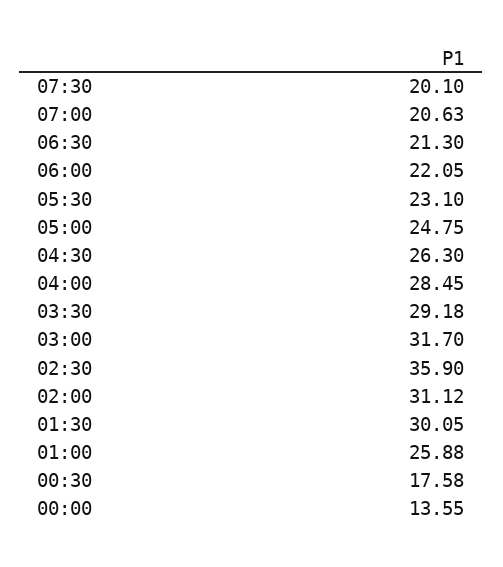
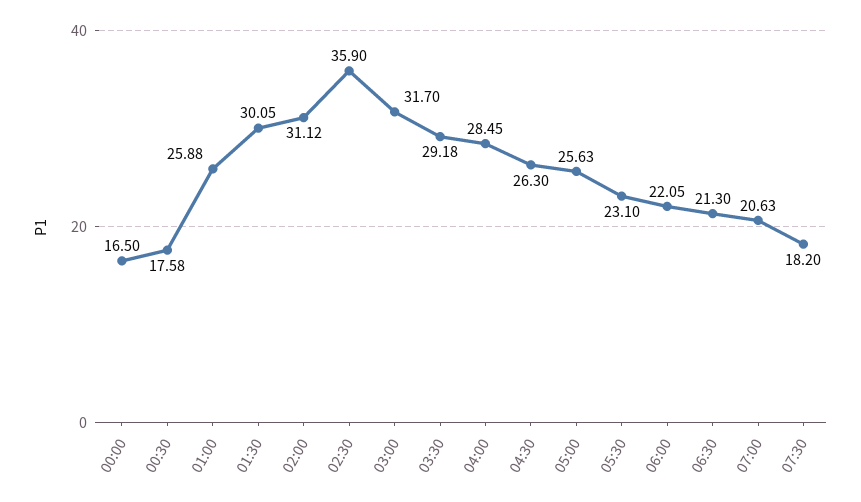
  {
-   "07:30": 20.1,
+   "07:30": 18.2,
    "07:00": 20.63,
    "06:30": 21.3,
    "06:00": 22.05,
    "05:30": 23.1,
-   "05:00": 24.75,
+   "05:00": 25.63,
    "04:30": 26.3,
    "04:00": 28.45,
    "03:30": 29.18,
    "03:00": 31.7,
    "02:30": 35.9,
    "02:00": 31.12,
    "01:30": 30.05,
    "01:00": 25.88,
    "00:30": 17.58,
-   "00:00": 13.55
+   "00:00": 16.5
  }

